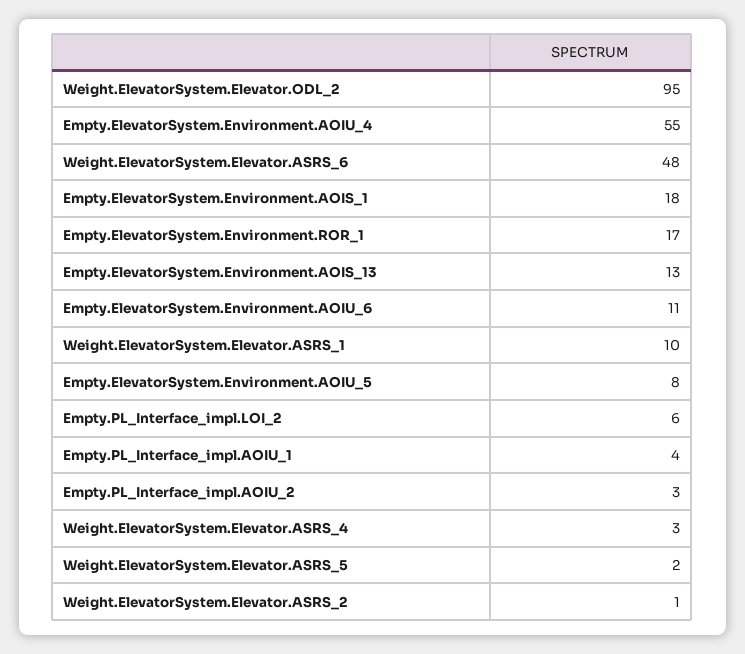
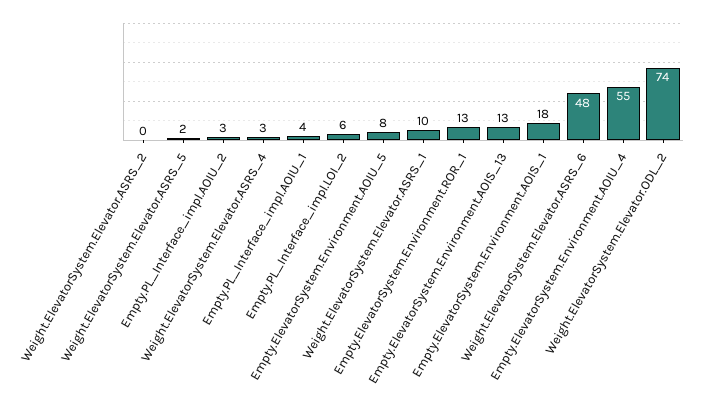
  {
-   "Weight.ElevatorSystem.Elevator.ODL_2": 95,
+   "Weight.ElevatorSystem.Elevator.ODL_2": 74,
    "Empty.ElevatorSystem.Environment.AOIU_4": 55,
    "Weight.ElevatorSystem.Elevator.ASRS_6": 48,
    "Empty.ElevatorSystem.Environment.AOIS_1": 18,
-   "Empty.ElevatorSystem.Environment.ROR_1": 17,
+   "Empty.ElevatorSystem.Environment.ROR_1": 13,
    "Empty.ElevatorSystem.Environment.AOIS_13": 13,
-   "Empty.ElevatorSystem.Environment.AOIU_6": 11,
    "Weight.ElevatorSystem.Elevator.ASRS_1": 10,
    "Empty.ElevatorSystem.Environment.AOIU_5": 8,
    "Empty.PL_Interface_impl.LOI_2": 6,
    "Empty.PL_Interface_impl.AOIU_1": 4,
    "Empty.PL_Interface_impl.AOIU_2": 3,
    "Weight.ElevatorSystem.Elevator.ASRS_4": 3,
    "Weight.ElevatorSystem.Elevator.ASRS_5": 2,
-   "Weight.ElevatorSystem.Elevator.ASRS_2": 1
+   "Weight.ElevatorSystem.Elevator.ASRS_2": 0
  }

